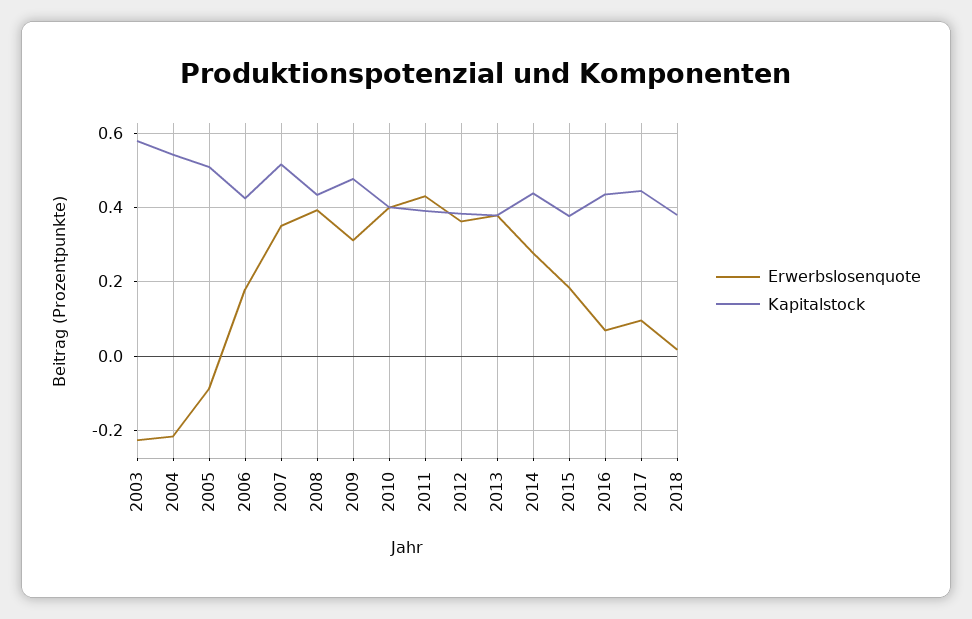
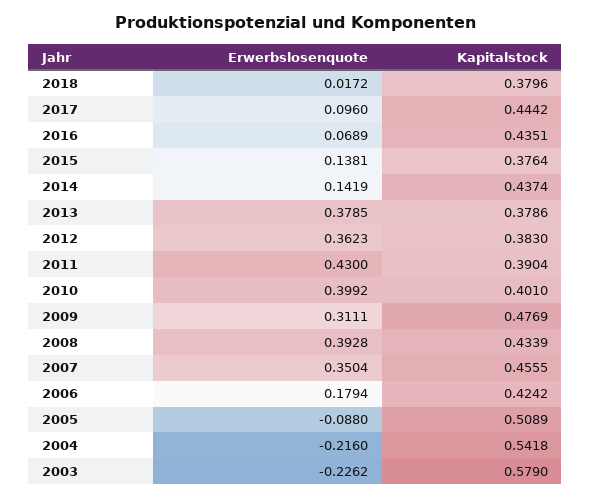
  {
    "Erwerbslosenquote": {
      "2003": -0.2262,
      "2004": -0.216,
      "2005": -0.088,
      "2006": 0.1794,
      "2007": 0.3504,
      "2008": 0.3928,
      "2009": 0.3111,
      "2010": 0.3992,
      "2011": 0.43,
      "2012": 0.3623,
      "2013": 0.3785,
-     "2014": 0.28,
+     "2014": 0.1419,
-     "2015": 0.18,
+     "2015": 0.1381,
      "2016": 0.0689,
      "2017": 0.096,
      "2018": 0.0172
    },
    "Kapitalstock": {
      "2003": 0.579,
      "2004": 0.5418,
      "2005": 0.5089,
      "2006": 0.4242,
-     "2007": 0.52,
+     "2007": 0.4555,
      "2008": 0.4339,
      "2009": 0.4769,
      "2010": 0.401,
      "2011": 0.3904,
      "2012": 0.383,
      "2013": 0.3786,
      "2014": 0.4374,
      "2015": 0.3764,
      "2016": 0.4351,
      "2017": 0.4442,
      "2018": 0.3796
    }
  }

